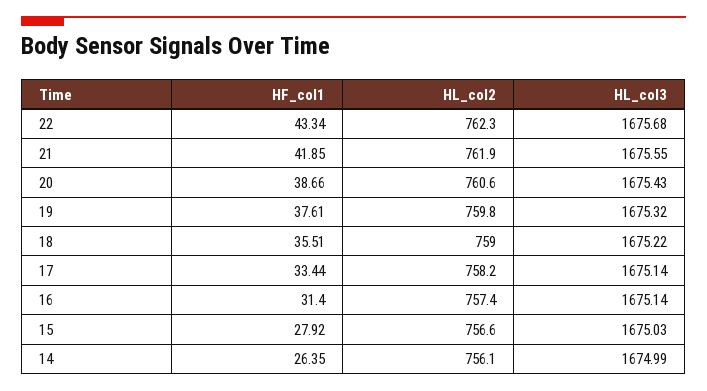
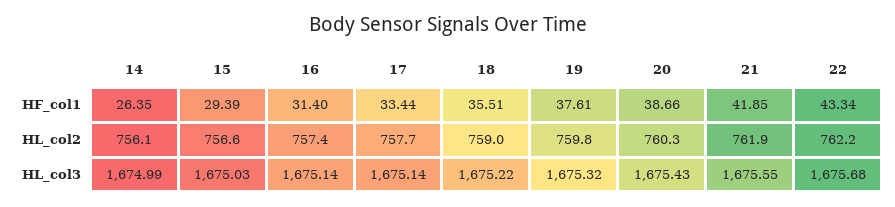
  {
    "HF_col1": {
      "22": 43.34,
      "21": 41.85,
      "20": 38.66,
      "19": 37.61,
      "18": 35.51,
      "17": 33.44,
      "16": 31.4,
-     "15": 27.92,
+     "15": 29.39,
      "14": 26.35
    },
    "HL_col2": {
-     "22": 762.3,
+     "22": 762.2,
      "21": 761.9,
-     "20": 760.6,
+     "20": 760.3,
      "19": 759.8,
      "18": 759,
-     "17": 758.2,
+     "17": 757.7,
      "16": 757.4,
      "15": 756.6,
      "14": 756.1
    },
    "HL_col3": {
      "22": 1675.68,
      "21": 1675.55,
      "20": 1675.43,
      "19": 1675.32,
      "18": 1675.22,
      "17": 1675.14,
      "16": 1675.14,
      "15": 1675.03,
      "14": 1674.99
    }
  }

